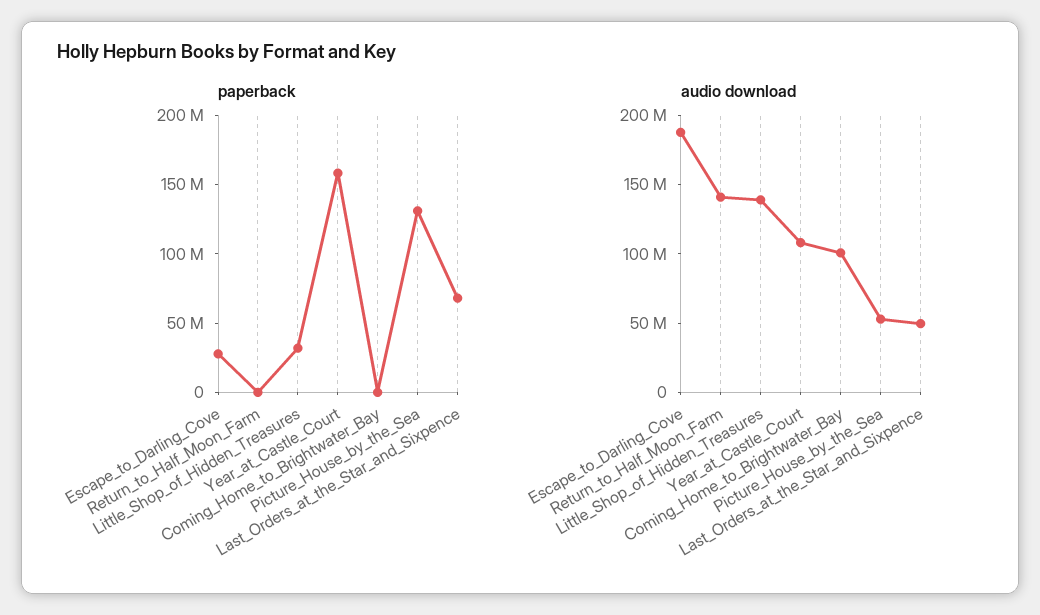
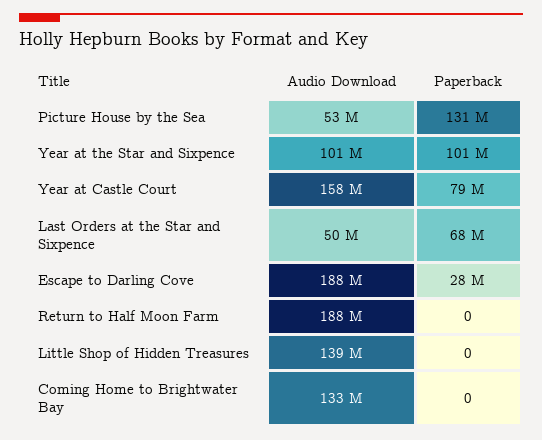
  {
    "paperback": {
      "Escape_to_Darling_Cove": 28000000,
      "Return_to_Half_Moon_Farm": 0,
-     "Little_Shop_of_Hidden_Treasures": 30000000,
+     "Little_Shop_of_Hidden_Treasures": 0,
-     "Year_at_Castle_Court": 160000000,
+     "Year_at_Castle_Court": 79000000,
      "Coming_Home_to_Brightwater_Bay": 0,
      "Picture_House_by_the_Sea": 131000000,
-     "Last_Orders_at_the_Star_and_Sixpence": 68000000
+     "Last_Orders_at_the_Star_and_Sixpence": 68000000,
+     "Year at the Star and Sixpence": 101000000
    },
    "audio download": {
      "Escape_to_Darling_Cove": 188000000,
-     "Return_to_Half_Moon_Farm": 140000000,
+     "Return_to_Half_Moon_Farm": 188000000,
      "Little_Shop_of_Hidden_Treasures": 139000000,
-     "Year_at_Castle_Court": 110000000,
+     "Year_at_Castle_Court": 158000000,
-     "Coming_Home_to_Brightwater_Bay": 100000000,
+     "Coming_Home_to_Brightwater_Bay": 133000000,
      "Picture_House_by_the_Sea": 53000000,
-     "Last_Orders_at_the_Star_and_Sixpence": 50000000
+     "Last_Orders_at_the_Star_and_Sixpence": 50000000,
+     "Year at the Star and Sixpence": 101000000
    }
  }

